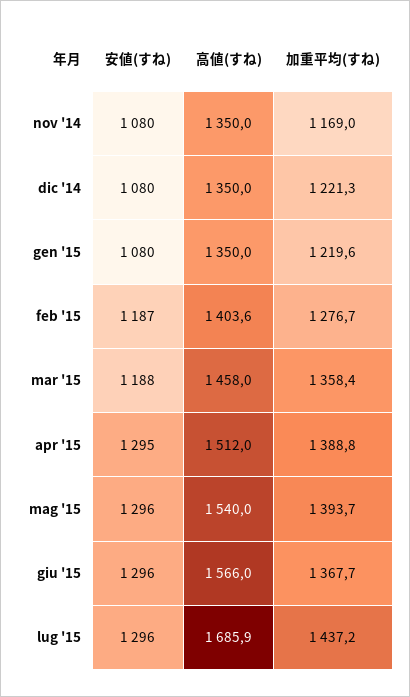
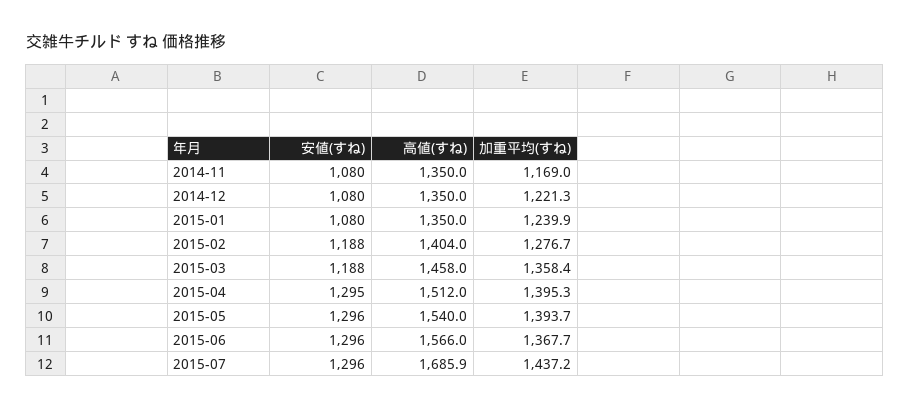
  {
    "安値(すね)": {
      "nov '14": 1080,
      "dic '14": 1080,
      "gen '15": 1080,
-     "feb '15": 1187,
+     "feb '15": 1188,
      "mar '15": 1188,
      "apr '15": 1295,
      "mag '15": 1296,
      "giu '15": 1296,
      "lug '15": 1296
    },
    "高値(すね)": {
      "nov '14": 1350,
      "dic '14": 1350,
      "gen '15": 1350,
-     "feb '15": 1403.6,
+     "feb '15": 1404,
      "mar '15": 1458,
      "apr '15": 1512,
      "mag '15": 1540,
      "giu '15": 1566,
      "lug '15": 1685.9
    },
    "加重平均(すね)": {
      "nov '14": 1169,
      "dic '14": 1221.3,
-     "gen '15": 1219.6,
+     "gen '15": 1239.9,
      "feb '15": 1276.7,
      "mar '15": 1358.4,
-     "apr '15": 1388.8,
+     "apr '15": 1395.3,
      "mag '15": 1393.7,
      "giu '15": 1367.7,
      "lug '15": 1437.2
    }
  }

